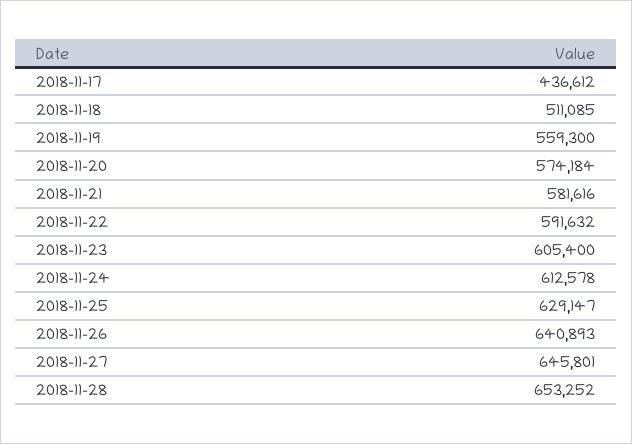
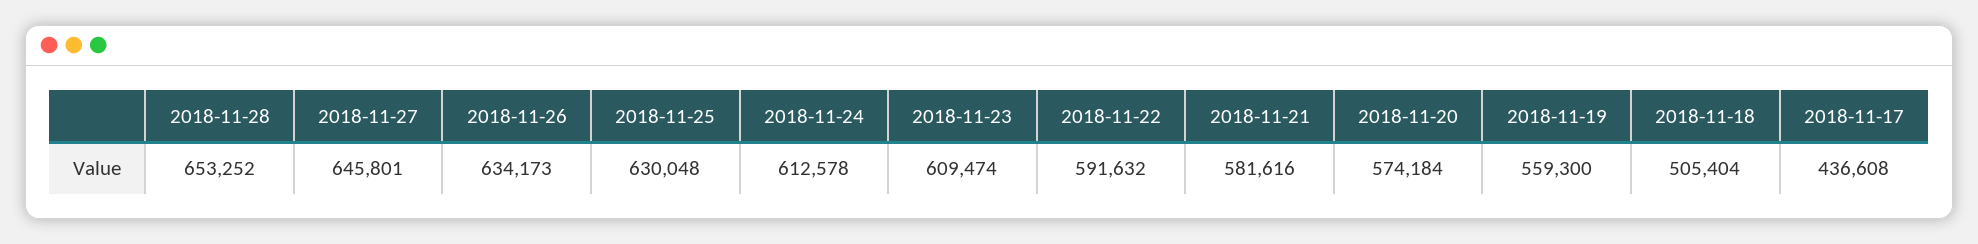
  {
-   "2018-11-17": 436612,
+   "2018-11-17": 436608,
-   "2018-11-18": 511085,
+   "2018-11-18": 505404,
    "2018-11-19": 559300,
    "2018-11-20": 574184,
    "2018-11-21": 581616,
    "2018-11-22": 591632,
-   "2018-11-23": 605400,
+   "2018-11-23": 609474,
    "2018-11-24": 612578,
-   "2018-11-25": 629147,
+   "2018-11-25": 630048,
-   "2018-11-26": 640893,
+   "2018-11-26": 634173,
    "2018-11-27": 645801,
    "2018-11-28": 653252
  }

